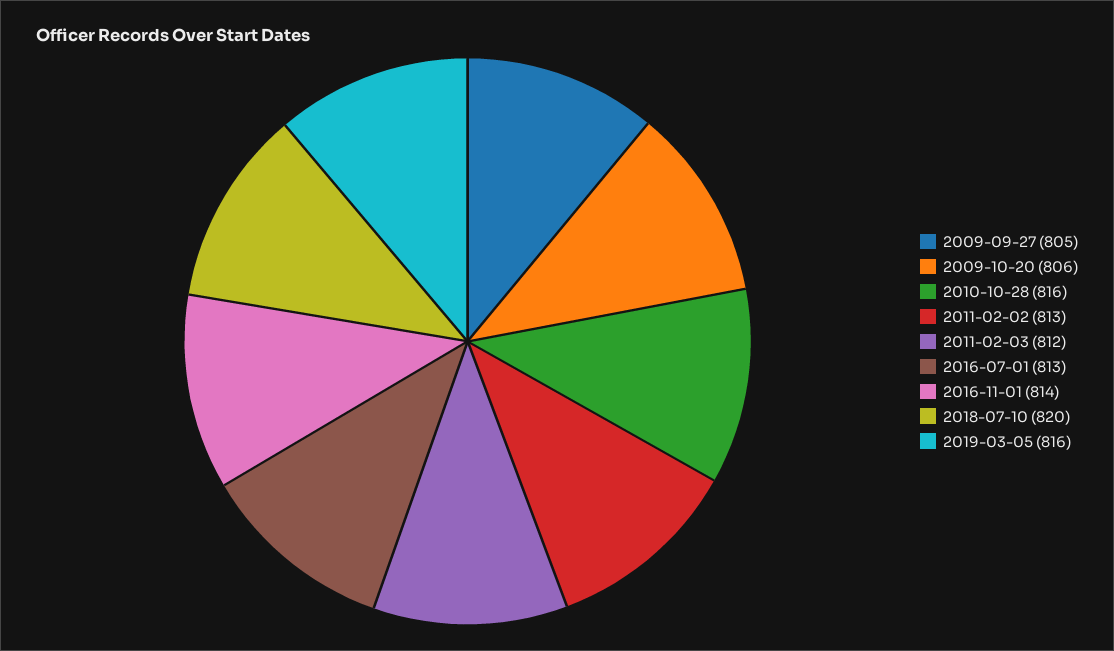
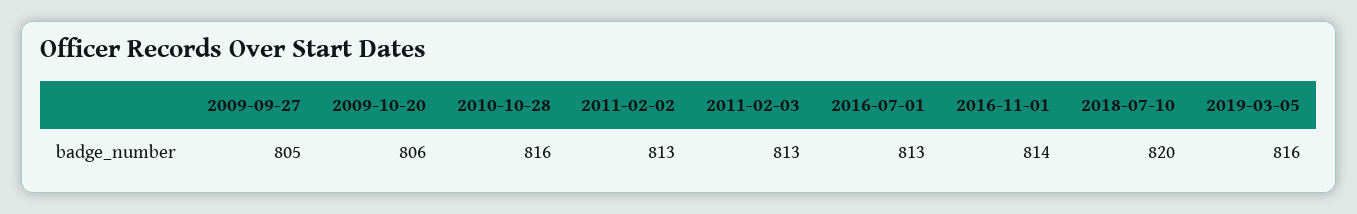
  {
    "2009-09-27": 805,
    "2009-10-20": 806,
    "2010-10-28": 816,
    "2011-02-02": 813,
-   "2011-02-03": 812,
+   "2011-02-03": 813,
    "2016-07-01": 813,
    "2016-11-01": 814,
    "2018-07-10": 820,
    "2019-03-05": 816
  }

